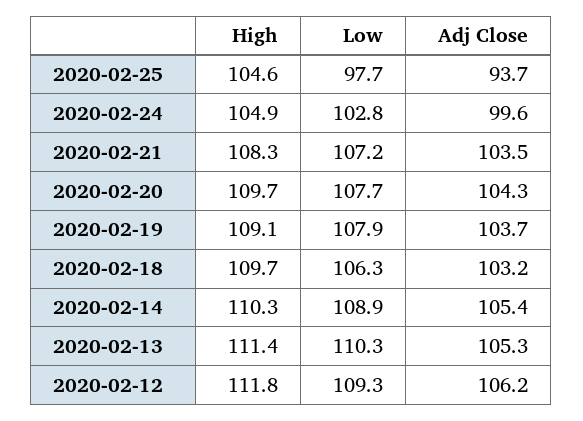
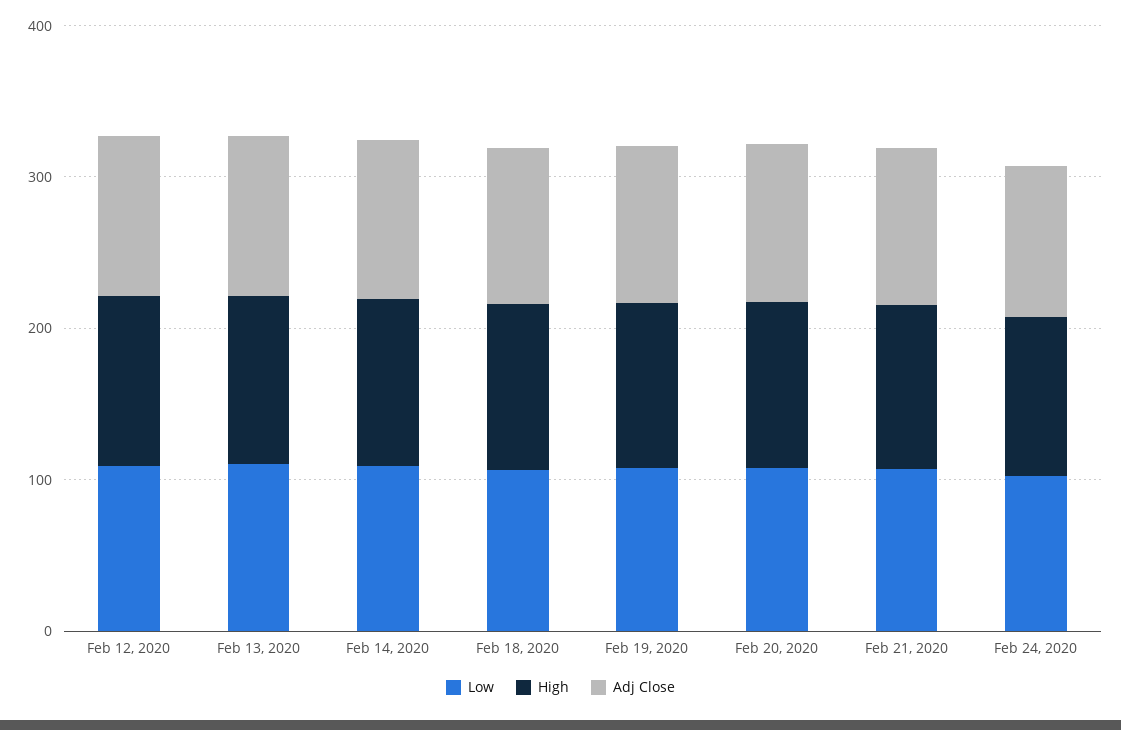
  {
    "High": {
-     "2020-02-25": 104.6,
      "2020-02-24": 104.9,
      "2020-02-21": 108.3,
      "2020-02-20": 109.7,
      "2020-02-19": 109.1,
      "2020-02-18": 109.7,
      "2020-02-14": 110.3,
      "2020-02-13": 111.4,
      "2020-02-12": 111.8
    },
    "Low": {
-     "2020-02-25": 97.7,
      "2020-02-24": 102.8,
      "2020-02-21": 107.2,
      "2020-02-20": 107.7,
      "2020-02-19": 107.9,
      "2020-02-18": 106.3,
      "2020-02-14": 108.9,
      "2020-02-13": 110.3,
      "2020-02-12": 109.3
    },
    "Adj Close": {
-     "2020-02-25": 93.7,
      "2020-02-24": 99.6,
      "2020-02-21": 103.5,
      "2020-02-20": 104.3,
      "2020-02-19": 103.7,
      "2020-02-18": 103.2,
      "2020-02-14": 105.4,
      "2020-02-13": 105.3,
      "2020-02-12": 106.2
    }
  }

